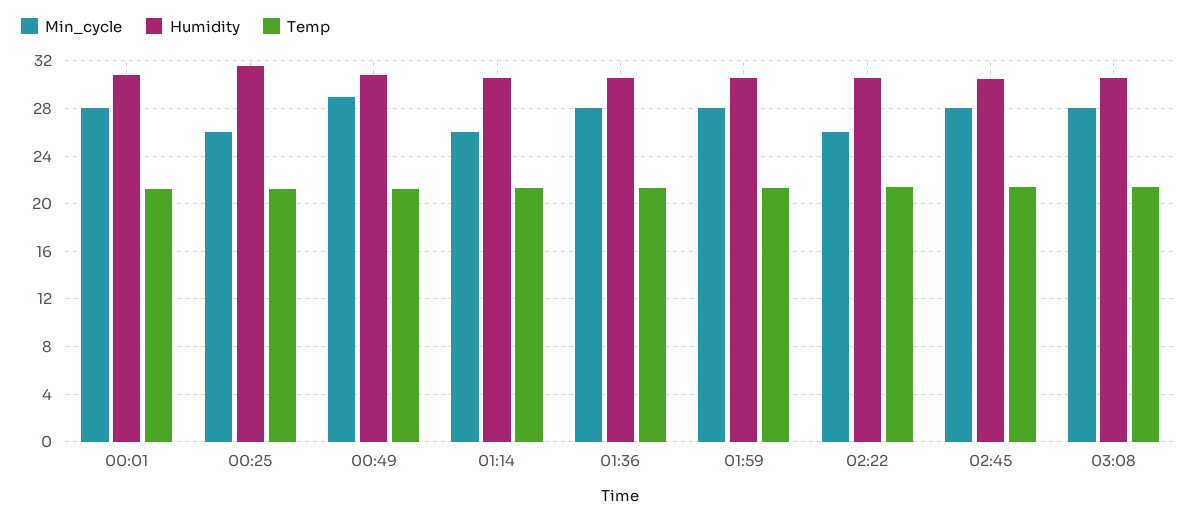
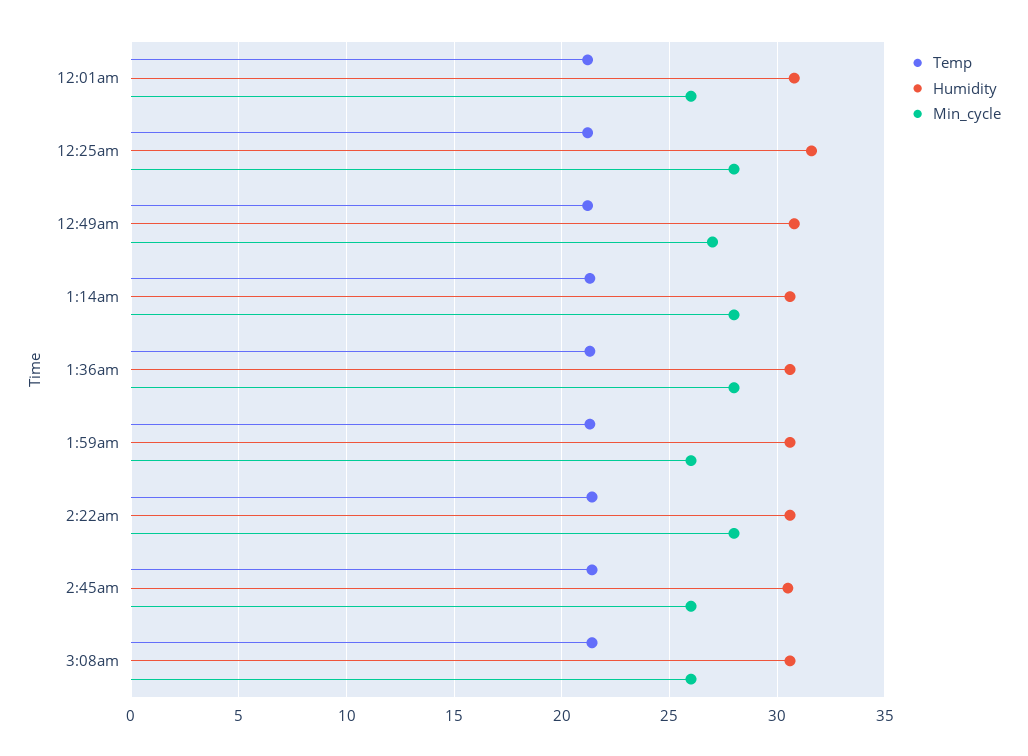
  {
    "Min_cycle": {
-     "00:01": 28,
+     "00:01": 26,
-     "00:25": 26,
+     "00:25": 28,
-     "00:49": 29,
+     "00:49": 27,
-     "01:14": 26,
+     "01:14": 28,
      "01:36": 28,
-     "01:59": 28,
+     "01:59": 26,
-     "02:22": 26,
+     "02:22": 28,
-     "02:45": 28,
+     "02:45": 26,
-     "03:08": 28
+     "03:08": 26
    },
    "Humidity": {
      "00:01": 31,
      "00:25": 31.5,
      "00:49": 31,
      "01:14": 30.5,
      "01:36": 30.5,
      "01:59": 30.5,
      "02:22": 30.5,
      "02:45": 30.5,
      "03:08": 30.5
    },
    "Temp": {
      "00:01": 21,
      "00:25": 21,
      "00:49": 21,
      "01:14": 21.5,
      "01:36": 21.5,
      "01:59": 21.5,
      "02:22": 21.5,
      "02:45": 21.5,
      "03:08": 21.5
    }
  }

